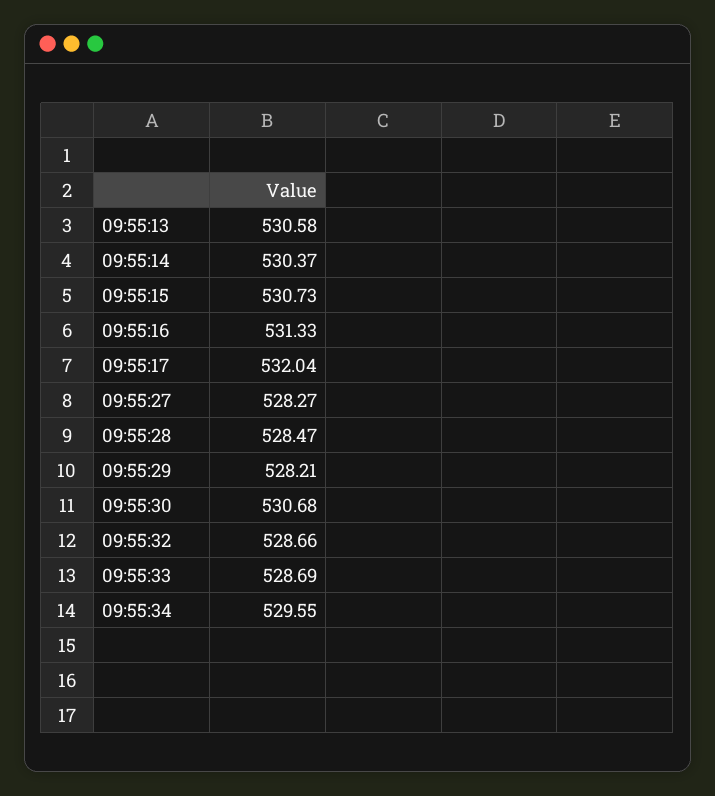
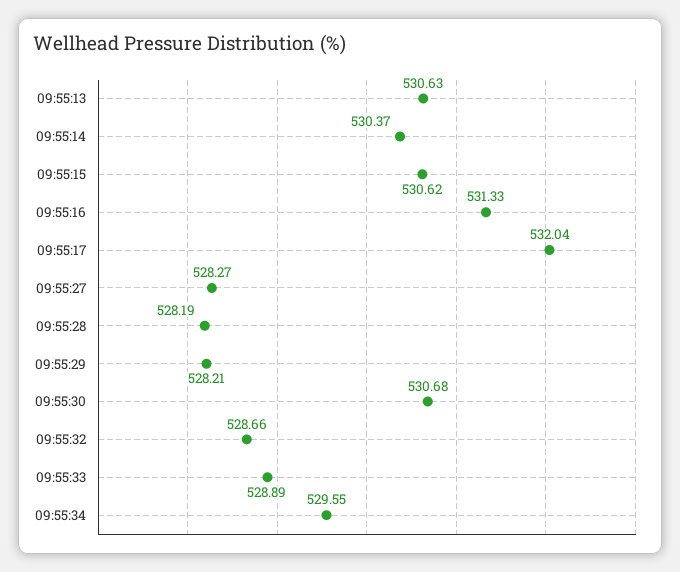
  {
-   "09:55:13": 530.58,
+   "09:55:13": 530.63,
    "09:55:14": 530.37,
-   "09:55:15": 530.73,
+   "09:55:15": 530.62,
    "09:55:16": 531.33,
    "09:55:17": 532.04,
    "09:55:27": 528.27,
-   "09:55:28": 528.47,
+   "09:55:28": 528.19,
    "09:55:29": 528.21,
    "09:55:30": 530.68,
    "09:55:32": 528.66,
-   "09:55:33": 528.69,
+   "09:55:33": 528.89,
    "09:55:34": 529.55
  }

